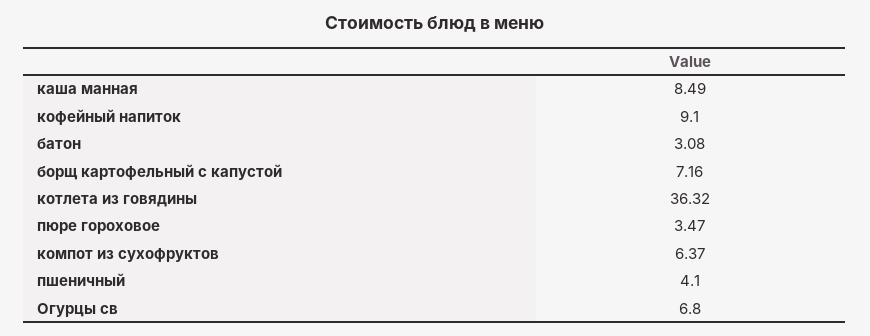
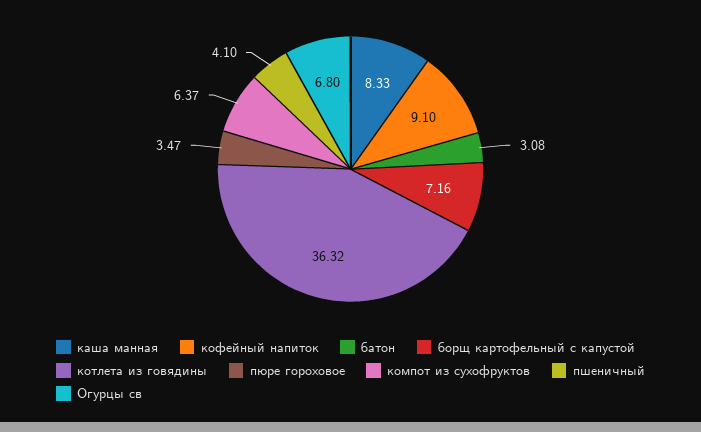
  {
-   "каша манная": 8.49,
+   "каша манная": 8.33,
    "кофейный напиток": 9.1,
    "батон": 3.08,
    "борщ картофельный с капустой": 7.16,
    "котлета из говядины": 36.32,
    "пюре гороховое": 3.47,
    "компот из сухофруктов": 6.37,
    "пшеничный": 4.1,
    "Огурцы св": 6.8
  }

